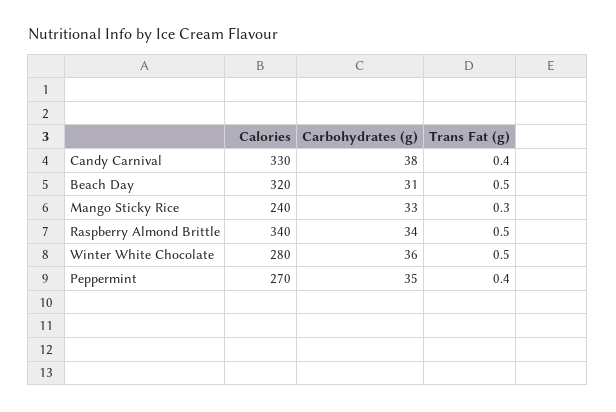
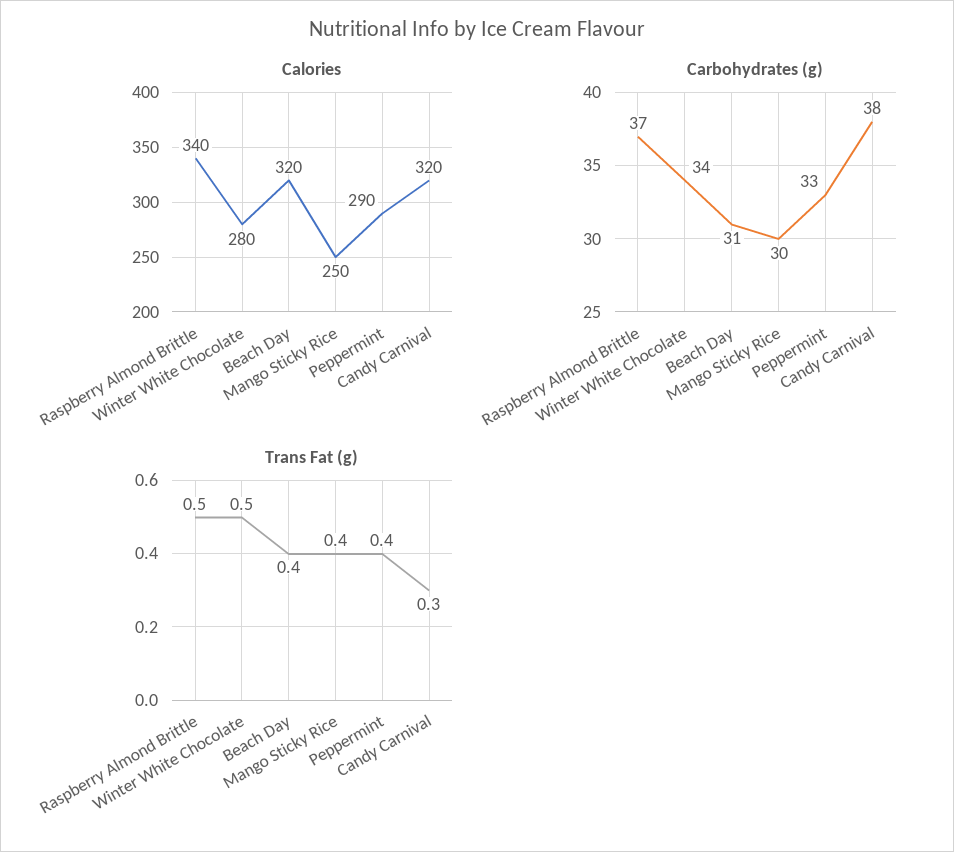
  {
    "Calories": {
-     "Candy Carnival": 330,
+     "Candy Carnival": 320,
      "Beach Day": 320,
-     "Mango Sticky Rice": 240,
+     "Mango Sticky Rice": 250,
      "Raspberry Almond Brittle": 340,
      "Winter White Chocolate": 280,
-     "Peppermint": 270
+     "Peppermint": 290
    },
    "Carbohydrates (g)": {
      "Candy Carnival": 38,
      "Beach Day": 31,
-     "Mango Sticky Rice": 33,
+     "Mango Sticky Rice": 30,
-     "Raspberry Almond Brittle": 34,
+     "Raspberry Almond Brittle": 37,
-     "Winter White Chocolate": 36,
+     "Winter White Chocolate": 34,
-     "Peppermint": 35
+     "Peppermint": 33
    },
    "Trans Fat (g)": {
-     "Candy Carnival": 0.4,
+     "Candy Carnival": 0.3,
-     "Beach Day": 0.5,
+     "Beach Day": 0.4,
-     "Mango Sticky Rice": 0.3,
+     "Mango Sticky Rice": 0.4,
      "Raspberry Almond Brittle": 0.5,
      "Winter White Chocolate": 0.5,
      "Peppermint": 0.4
    }
  }

